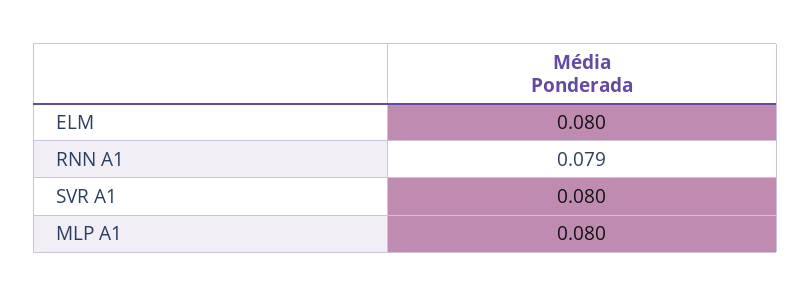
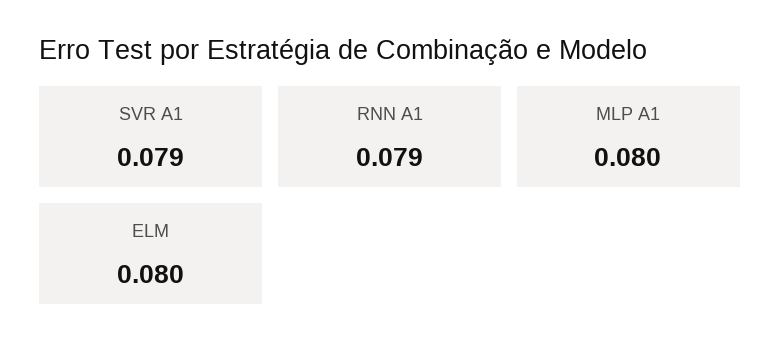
  {
    "ELM": 0.08,
    "RNN A1": 0.079,
-   "SVR A1": 0.08,
+   "SVR A1": 0.079,
    "MLP A1": 0.08
  }

